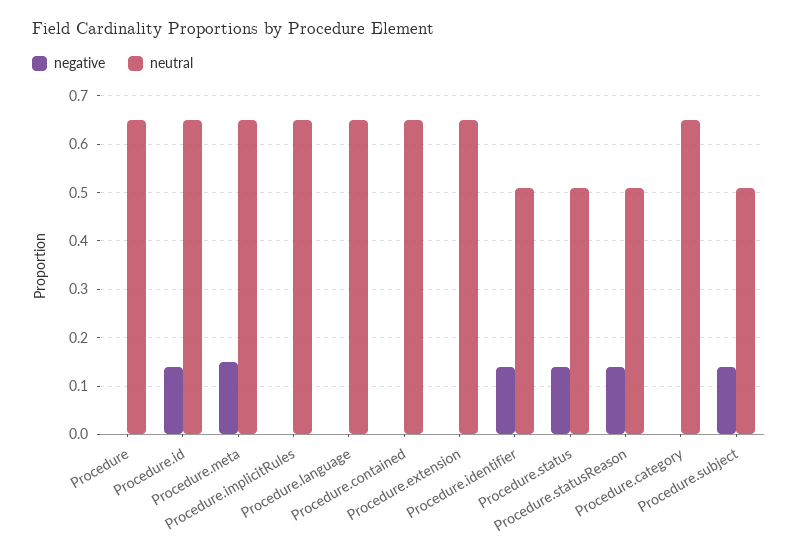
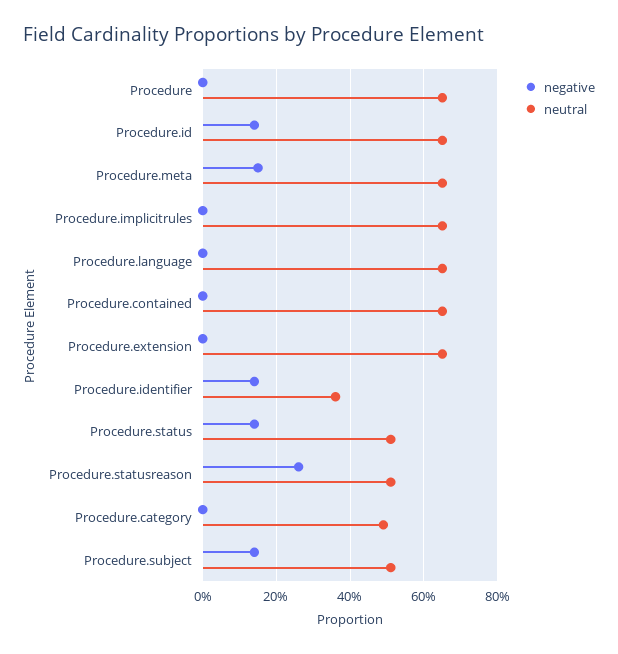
  {
    "negative": {
      "Procedure": 0,
      "Procedure.id": 0.15,
      "Procedure.meta": 0.15,
      "Procedure.implicitRules": 0,
      "Procedure.language": 0,
      "Procedure.contained": 0,
      "Procedure.extension": 0,
      "Procedure.identifier": 0.15,
      "Procedure.status": 0.15,
-     "Procedure.statusReason": 0.15,
+     "Procedure.statusReason": 0.25,
      "Procedure.category": 0,
      "Procedure.subject": 0.15
    },
    "neutral": {
      "Procedure": 0.65,
      "Procedure.id": 0.65,
      "Procedure.meta": 0.65,
      "Procedure.implicitRules": 0.65,
      "Procedure.language": 0.65,
      "Procedure.contained": 0.65,
      "Procedure.extension": 0.65,
-     "Procedure.identifier": 0.5,
+     "Procedure.identifier": 0.35,
      "Procedure.status": 0.5,
      "Procedure.statusReason": 0.5,
-     "Procedure.category": 0.65,
+     "Procedure.category": 0.5,
      "Procedure.subject": 0.5
    }
  }

